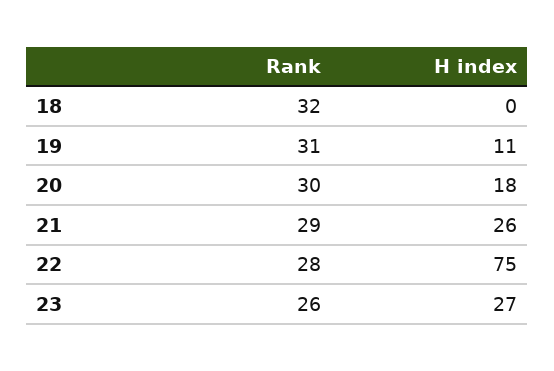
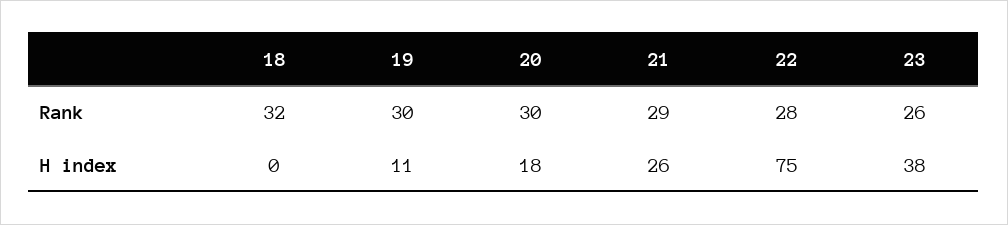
  {
    "Rank": {
      "18": 32,
-     "19": 31,
+     "19": 30,
      "20": 30,
      "21": 29,
      "22": 28,
      "23": 26
    },
    "H index": {
      "18": 0,
      "19": 11,
      "20": 18,
      "21": 26,
      "22": 75,
-     "23": 27
+     "23": 38
    }
  }

